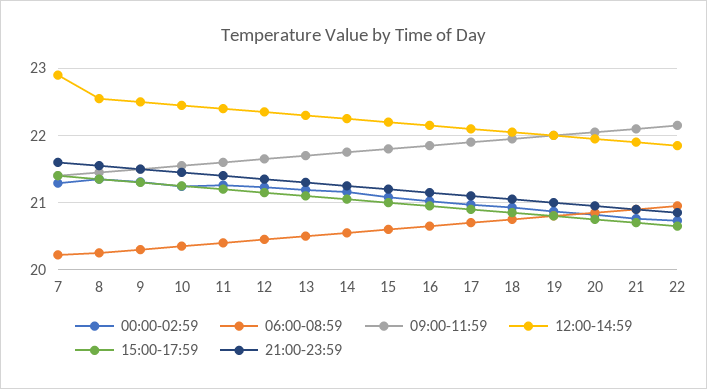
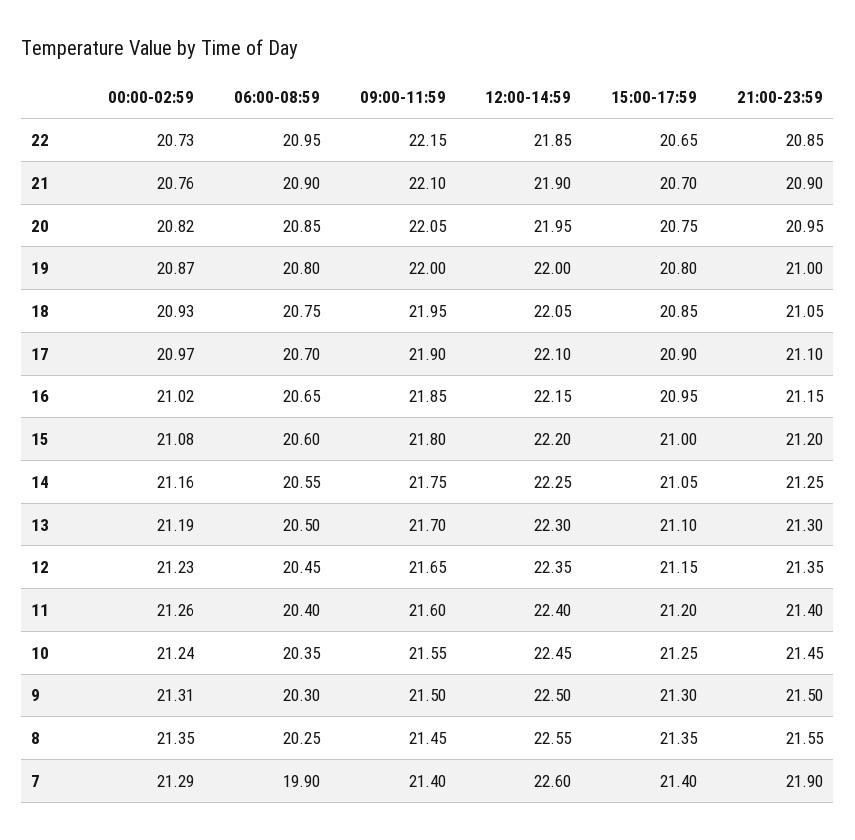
  {
    "00:00-02:59": {
      "7": 21.29,
      "8": 21.35,
      "9": 21.31,
      "10": 21.24,
      "11": 21.26,
      "12": 21.23,
      "13": 21.19,
      "14": 21.16,
      "15": 21.08,
      "16": 21.02,
      "17": 20.97,
      "18": 20.93,
      "19": 20.87,
      "20": 20.82,
      "21": 20.76,
      "22": 20.73
    },
    "06:00-08:59": {
-     "7": 20.2,
+     "7": 19.9,
      "8": 20.25,
      "9": 20.3,
      "10": 20.35,
      "11": 20.4,
      "12": 20.45,
      "13": 20.5,
      "14": 20.55,
      "15": 20.6,
      "16": 20.65,
      "17": 20.7,
      "18": 20.75,
      "19": 20.8,
      "20": 20.85,
      "21": 20.9,
      "22": 20.95
    },
    "09:00-11:59": {
      "7": 21.4,
      "8": 21.45,
      "9": 21.5,
      "10": 21.55,
      "11": 21.6,
      "12": 21.65,
      "13": 21.7,
      "14": 21.75,
      "15": 21.8,
      "16": 21.85,
      "17": 21.9,
      "18": 21.95,
      "19": 22,
      "20": 22.05,
      "21": 22.1,
      "22": 22.15
    },
    "12:00-14:59": {
-     "7": 22.9,
+     "7": 22.6,
      "8": 22.55,
      "9": 22.5,
      "10": 22.45,
      "11": 22.4,
      "12": 22.35,
      "13": 22.3,
      "14": 22.25,
      "15": 22.2,
      "16": 22.15,
      "17": 22.1,
      "18": 22.05,
      "19": 22,
      "20": 21.95,
      "21": 21.9,
      "22": 21.85
    },
    "15:00-17:59": {
      "7": 21.4,
      "8": 21.35,
      "9": 21.3,
      "10": 21.25,
      "11": 21.2,
      "12": 21.15,
      "13": 21.1,
      "14": 21.05,
      "15": 21,
      "16": 20.95,
      "17": 20.9,
      "18": 20.85,
      "19": 20.8,
      "20": 20.75,
      "21": 20.7,
      "22": 20.65
    },
    "21:00-23:59": {
-     "7": 21.6,
+     "7": 21.9,
      "8": 21.55,
      "9": 21.5,
      "10": 21.45,
      "11": 21.4,
      "12": 21.35,
      "13": 21.3,
      "14": 21.25,
      "15": 21.2,
      "16": 21.15,
      "17": 21.1,
      "18": 21.05,
      "19": 21,
      "20": 20.95,
      "21": 20.9,
      "22": 20.85
    }
  }

